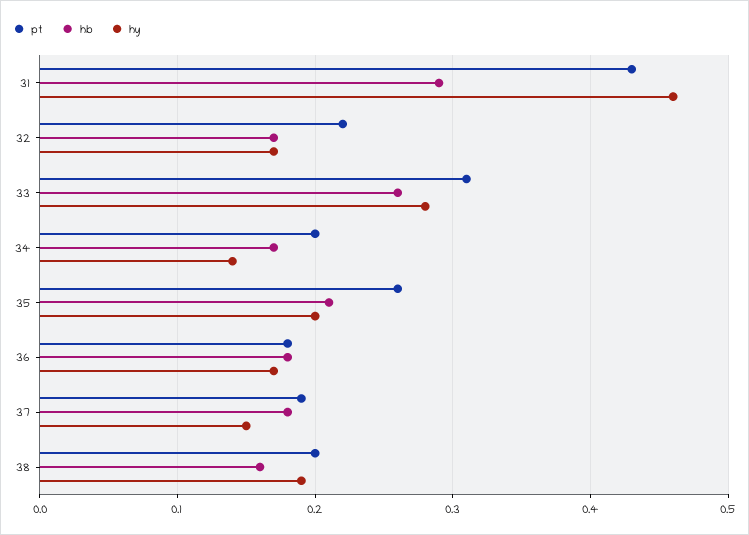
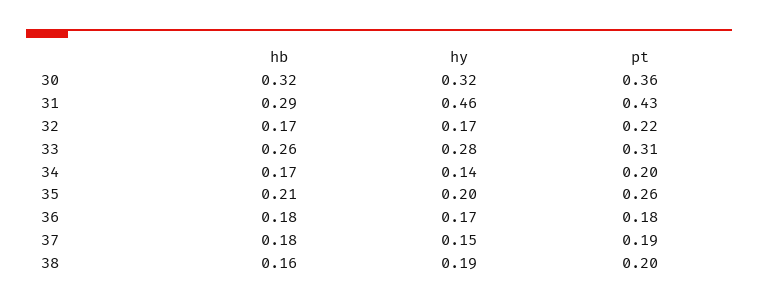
  {
    "pt": {
      "31": 0.43,
      "32": 0.22,
      "33": 0.31,
      "34": 0.2,
      "35": 0.26,
      "36": 0.18,
      "37": 0.19,
-     "38": 0.2
+     "38": 0.2,
+     "30": 0.36
    },
    "hb": {
      "31": 0.29,
      "32": 0.17,
      "33": 0.26,
      "34": 0.17,
      "35": 0.21,
      "36": 0.18,
      "37": 0.18,
-     "38": 0.16
+     "38": 0.16,
+     "30": 0.32
    },
    "hy": {
      "31": 0.46,
      "32": 0.17,
      "33": 0.28,
      "34": 0.14,
      "35": 0.2,
      "36": 0.17,
      "37": 0.15,
-     "38": 0.19
+     "38": 0.19,
+     "30": 0.32
    }
  }

